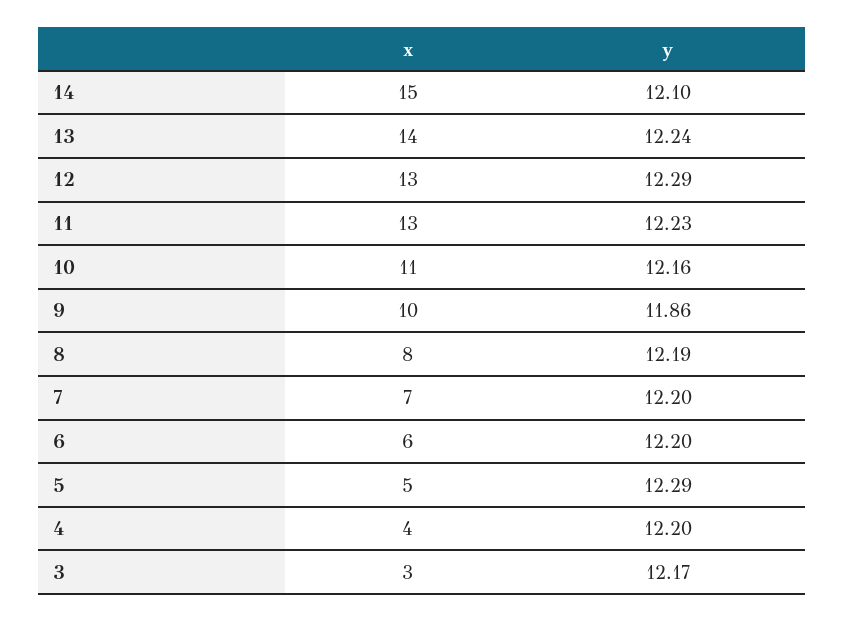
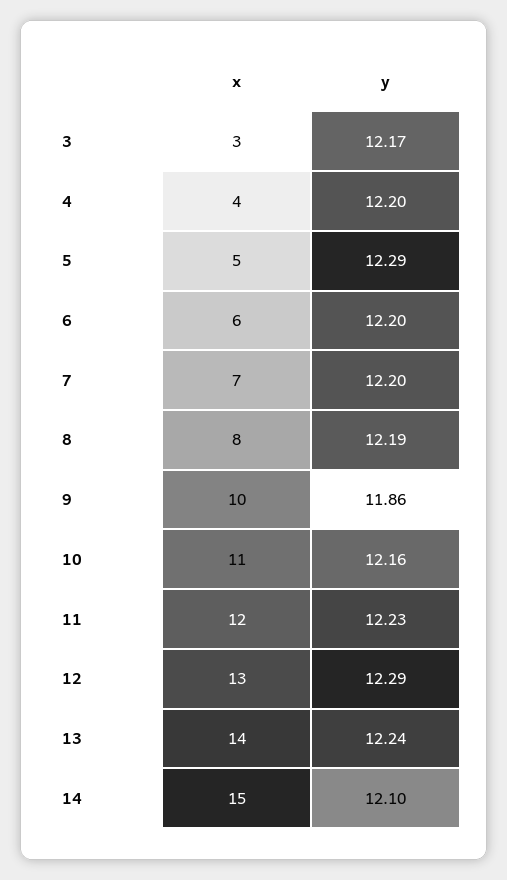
  {
    "x": {
      "14": 15,
      "13": 14,
      "12": 13,
-     "11": 13,
+     "11": 12,
      "10": 11,
      "9": 10,
      "8": 8,
      "7": 7,
      "6": 6,
      "5": 5,
      "4": 4,
      "3": 3
    },
    "y": {
      "14": 12.1,
      "13": 12.24,
      "12": 12.29,
      "11": 12.23,
      "10": 12.16,
      "9": 11.86,
      "8": 12.19,
      "7": 12.2,
      "6": 12.2,
      "5": 12.29,
      "4": 12.2,
      "3": 12.17
    }
  }

